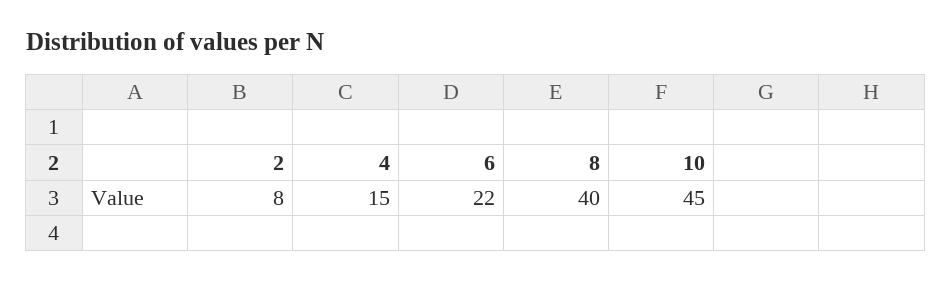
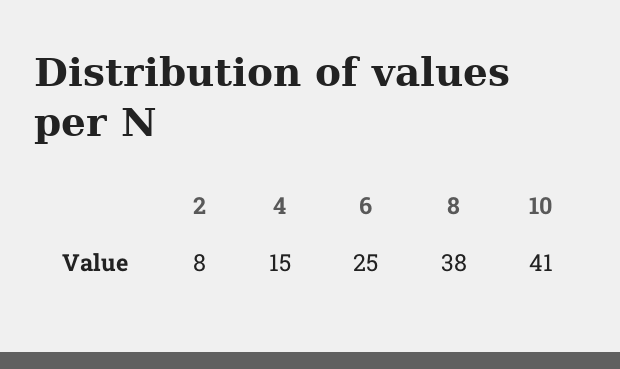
  {
    "2": 8,
    "4": 15,
-   "6": 22,
+   "6": 25,
-   "8": 40,
+   "8": 38,
-   "10": 45
+   "10": 41
  }

